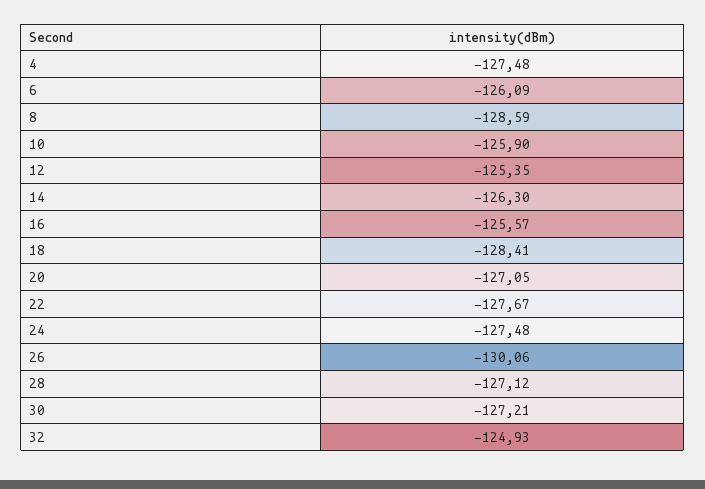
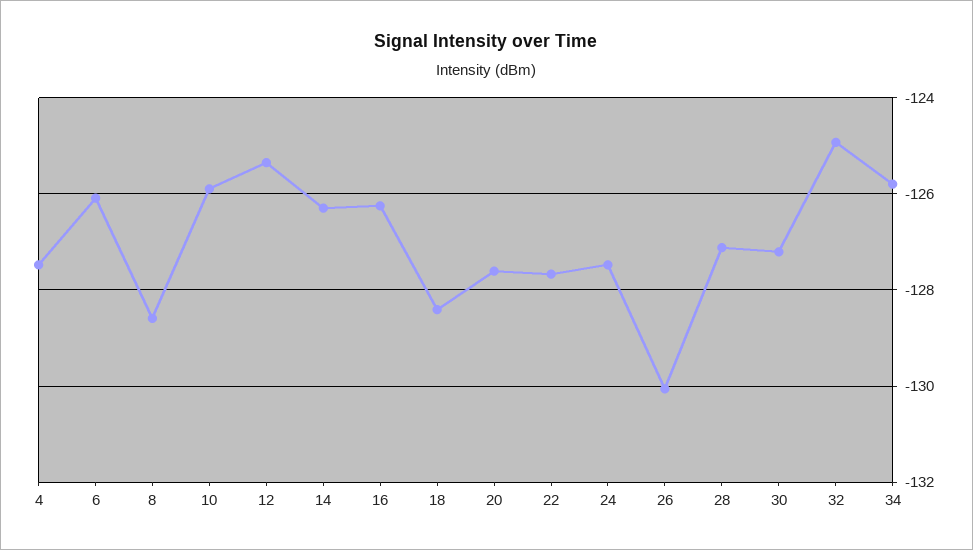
  {
    "4": -127.48,
    "6": -126.09,
    "8": -128.59,
    "10": -125.9,
    "12": -125.35,
    "14": -126.3,
-   "16": -125.57,
+   "16": -126.2,
    "18": -128.41,
-   "20": -127.05,
+   "20": -127.6,
    "22": -127.67,
    "24": -127.48,
    "26": -130.06,
    "28": -127.12,
    "30": -127.21,
-   "32": -124.93
+   "32": -124.93,
+   "34": -125.8
  }

